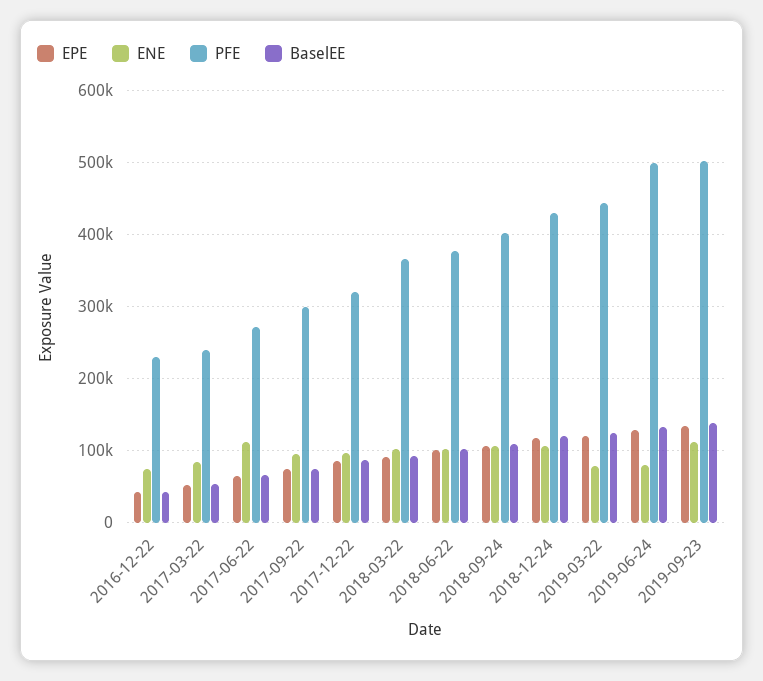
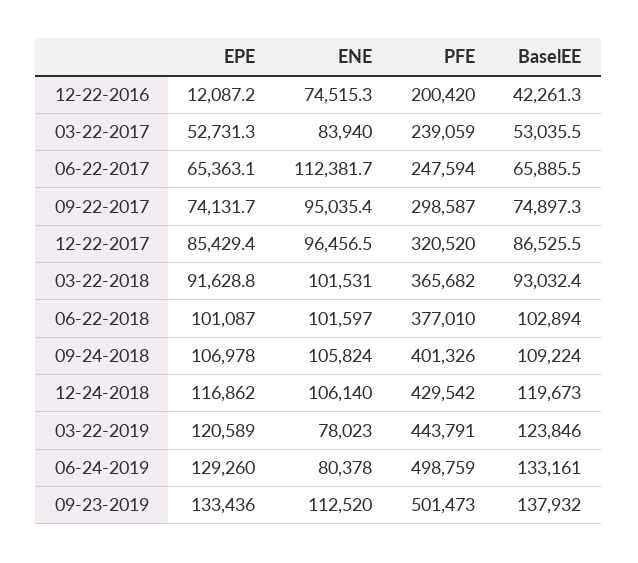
  {
    "EPE": {
-     "2016-12-22": 40000,
+     "2016-12-22": 12087.2,
      "2017-03-22": 52731.3,
      "2017-06-22": 65363.1,
      "2017-09-22": 74131.7,
      "2017-12-22": 85429.4,
      "2018-03-22": 91628.8,
      "2018-06-22": 101087,
      "2018-09-24": 106978,
      "2018-12-24": 116862,
      "2019-03-22": 120589,
      "2019-06-24": 129260,
      "2019-09-23": 133436
    },
    "ENE": {
      "2016-12-22": 74515.3,
      "2017-03-22": 83940,
      "2017-06-22": 112381.7,
      "2017-09-22": 95035.4,
      "2017-12-22": 96456.5,
      "2018-03-22": 101531,
      "2018-06-22": 101597,
      "2018-09-24": 105824,
      "2018-12-24": 106140,
      "2019-03-22": 78023,
      "2019-06-24": 80378,
      "2019-09-23": 112520
    },
    "PFE": {
-     "2016-12-22": 230000,
+     "2016-12-22": 200420,
      "2017-03-22": 239059,
-     "2017-06-22": 270000,
+     "2017-06-22": 247594,
      "2017-09-22": 298587,
      "2017-12-22": 320520,
      "2018-03-22": 365682,
      "2018-06-22": 377010,
      "2018-09-24": 401326,
      "2018-12-24": 429542,
      "2019-03-22": 443791,
      "2019-06-24": 498759,
      "2019-09-23": 501473
    },
    "BaselEE": {
      "2016-12-22": 42261.3,
      "2017-03-22": 53035.5,
      "2017-06-22": 65885.5,
      "2017-09-22": 74897.3,
      "2017-12-22": 86525.5,
      "2018-03-22": 93032.4,
      "2018-06-22": 102894,
      "2018-09-24": 109224,
      "2018-12-24": 119673,
      "2019-03-22": 123846,
      "2019-06-24": 133161,
      "2019-09-23": 137932
    }
  }

